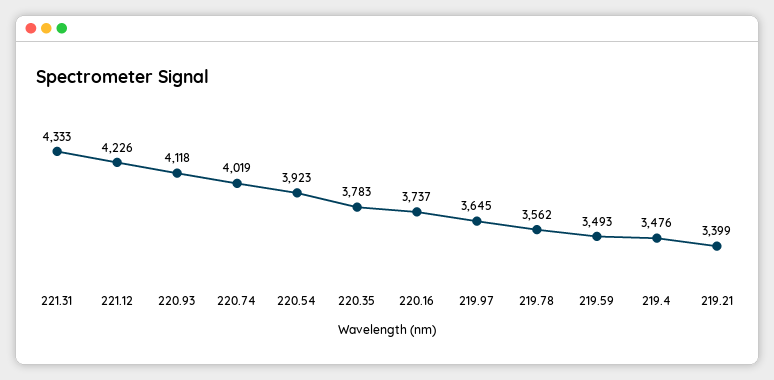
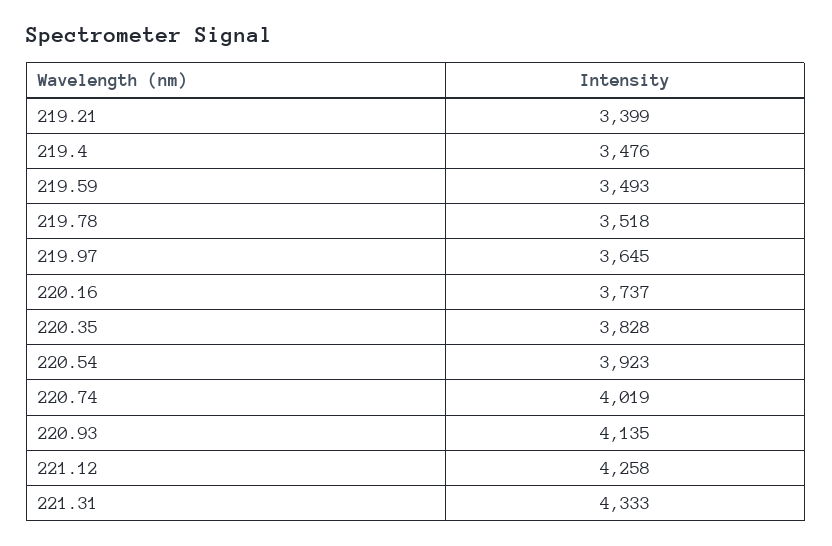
  {
    "221.31": 4333,
-   "221.12": 4226,
+   "221.12": 4258,
-   "220.93": 4118,
+   "220.93": 4135,
    "220.74": 4019,
    "220.54": 3923,
-   "220.35": 3783,
+   "220.35": 3828,
    "220.16": 3737,
    "219.97": 3645,
-   "219.78": 3562,
+   "219.78": 3518,
    "219.59": 3493,
    "219.4": 3476,
    "219.21": 3399
  }

